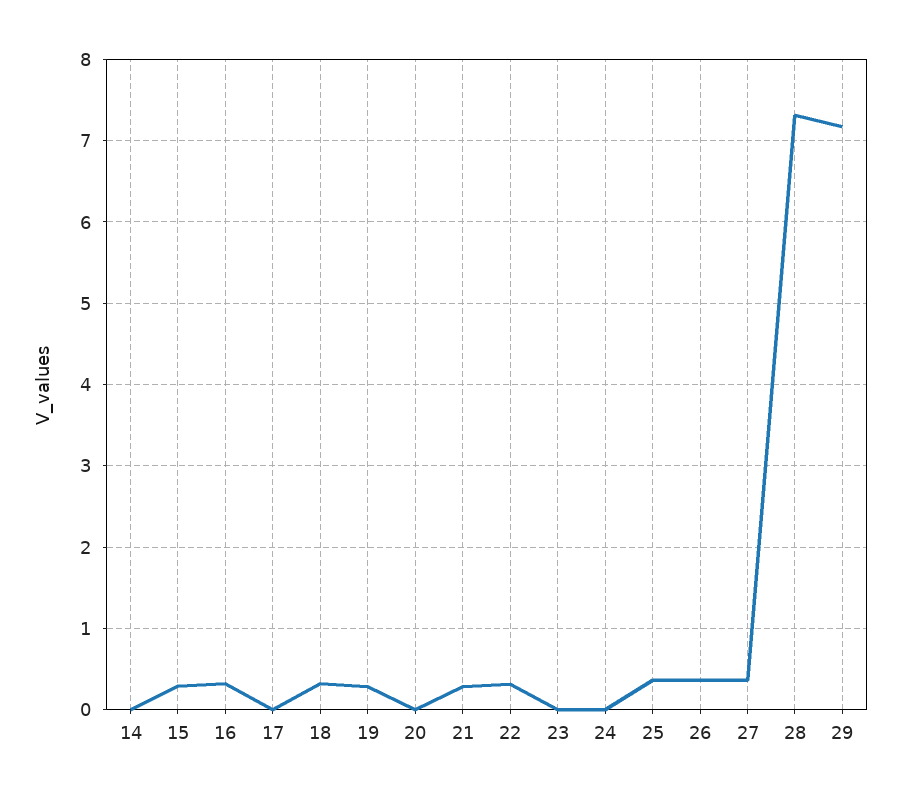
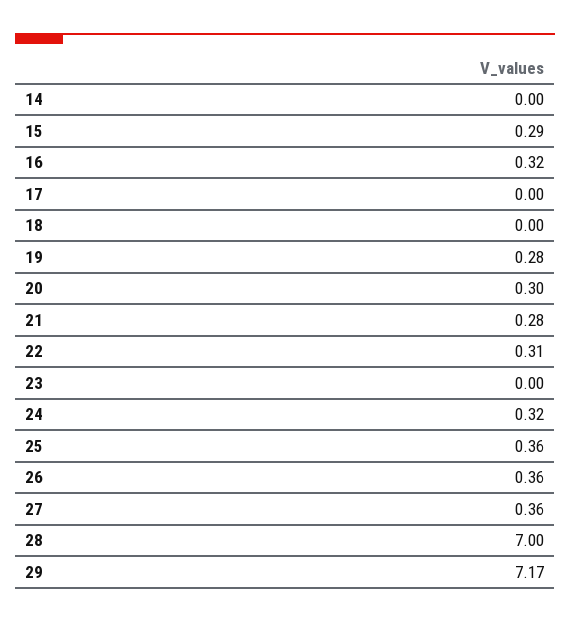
  {
    "14": 0,
    "15": 0.29,
    "16": 0.32,
    "17": 0,
-   "18": 0.3,
+   "18": 0,
    "19": 0.28,
-   "20": 0,
+   "20": 0.3,
    "21": 0.28,
    "22": 0.31,
    "23": 0,
-   "24": 0,
+   "24": 0.32,
    "25": 0.36,
    "26": 0.36,
    "27": 0.36,
-   "28": 7.3,
+   "28": 7,
    "29": 7.17
  }

